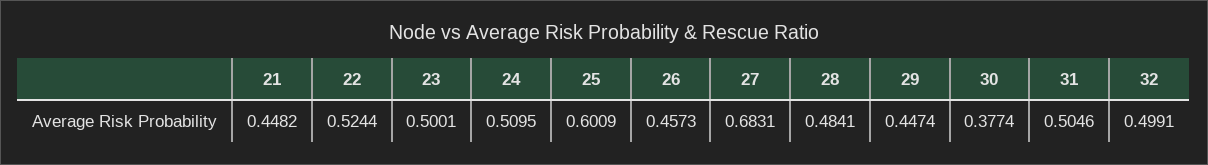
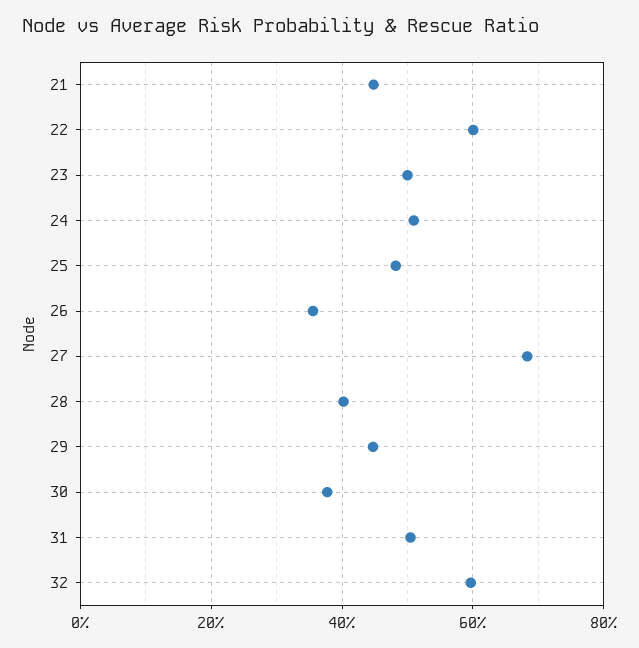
  {
    "21": 0.4482,
-   "22": 0.5244,
+   "22": 0.6,
    "23": 0.5001,
    "24": 0.5095,
-   "25": 0.6009,
+   "25": 0.48,
-   "26": 0.4573,
+   "26": 0.36,
    "27": 0.6831,
-   "28": 0.4841,
+   "28": 0.4,
    "29": 0.4474,
    "30": 0.3774,
    "31": 0.5046,
-   "32": 0.4991
+   "32": 0.6
  }

